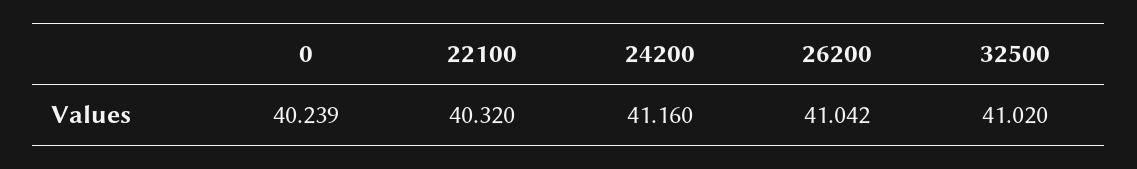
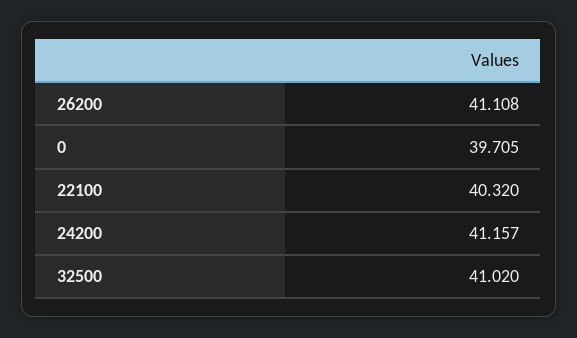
  {
-   "0": 40.239,
+   "0": 39.705,
    "22100": 40.32,
-   "24200": 41.16,
+   "24200": 41.157,
-   "26200": 41.042,
+   "26200": 41.108,
    "32500": 41.02
  }

